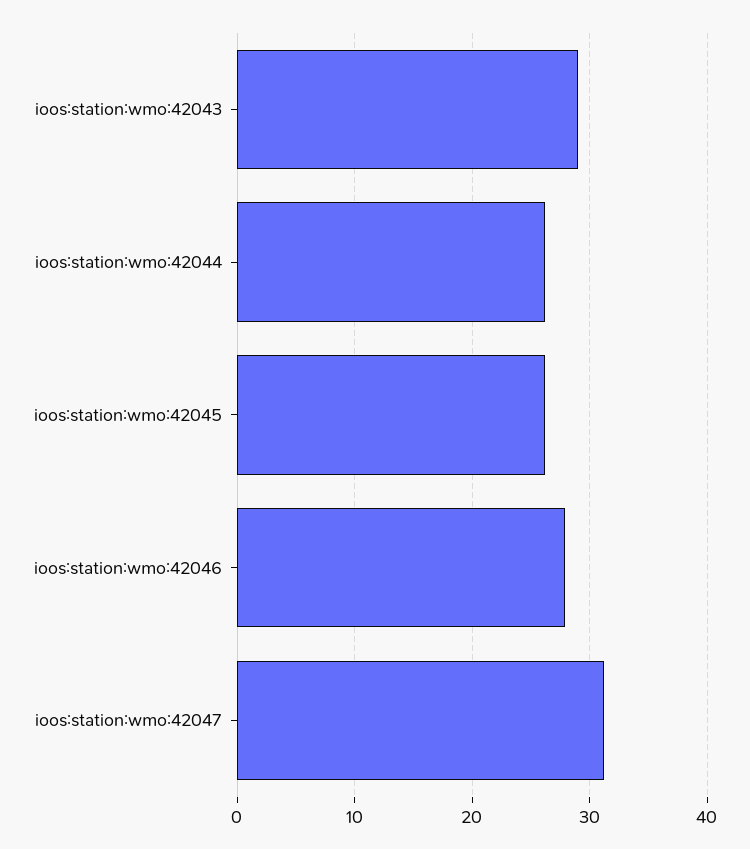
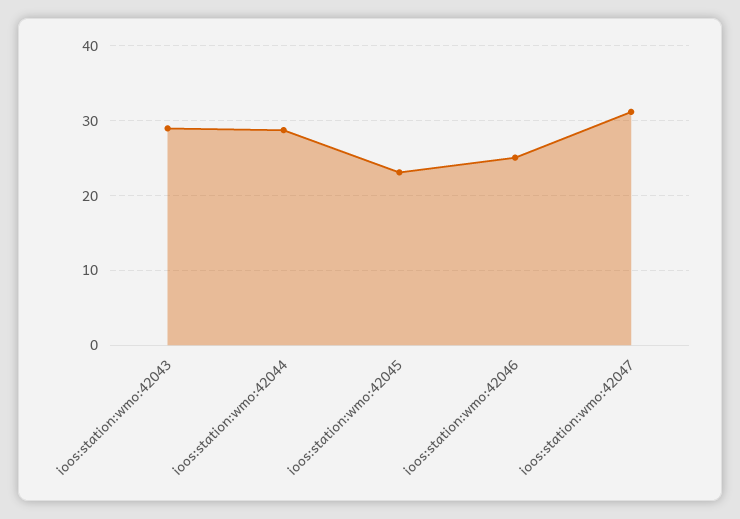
  {
    "ioos:station:wmo:42043": 29,
-   "ioos:station:wmo:42044": 26,
+   "ioos:station:wmo:42044": 29,
-   "ioos:station:wmo:42045": 26,
+   "ioos:station:wmo:42045": 23,
-   "ioos:station:wmo:42046": 28,
+   "ioos:station:wmo:42046": 25,
    "ioos:station:wmo:42047": 31
  }

